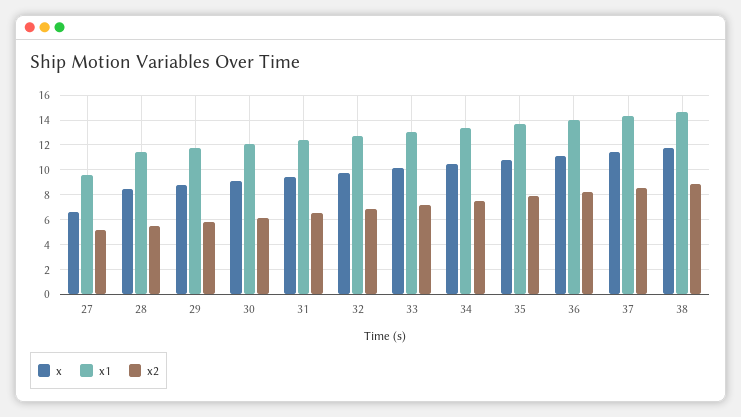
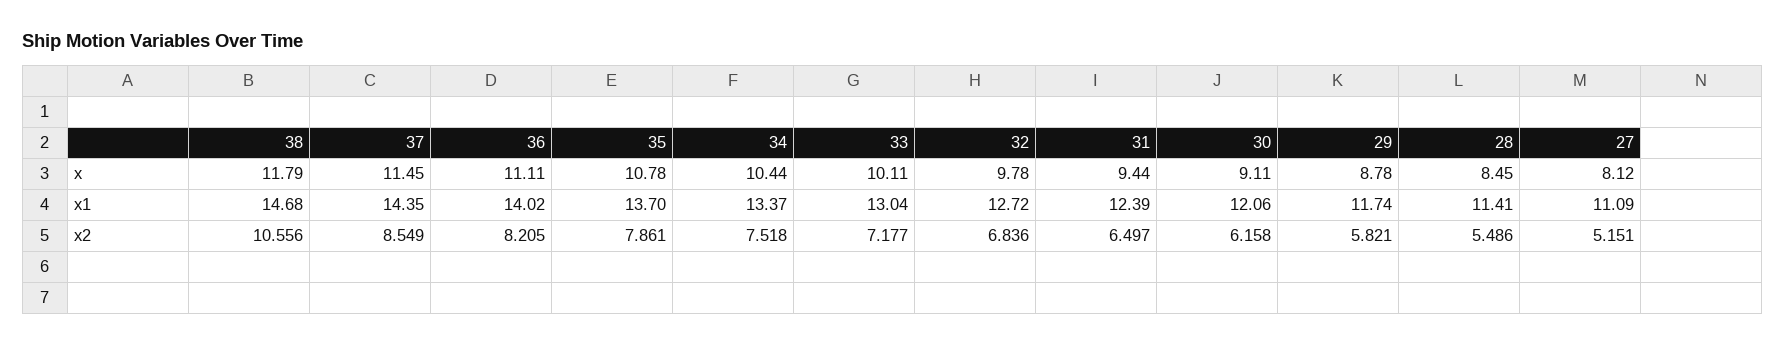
  {
    "x": {
-     "27": 6.5,
+     "27": 8.12,
      "28": 8.45,
      "29": 8.78,
      "30": 9.11,
      "31": 9.44,
      "32": 9.78,
      "33": 10.11,
      "34": 10.44,
      "35": 10.78,
      "36": 11.11,
      "37": 11.45,
      "38": 11.79
    },
    "x1": {
-     "27": 9.5,
+     "27": 11.09,
      "28": 11.41,
      "29": 11.74,
      "30": 12.06,
      "31": 12.39,
      "32": 12.72,
      "33": 13.04,
      "34": 13.37,
      "35": 13.7,
      "36": 14.02,
      "37": 14.35,
      "38": 14.68
    },
    "x2": {
      "27": 5.151,
      "28": 5.486,
      "29": 5.821,
      "30": 6.158,
      "31": 6.497,
      "32": 6.836,
      "33": 7.177,
      "34": 7.518,
      "35": 7.861,
      "36": 8.205,
      "37": 8.549,
-     "38": 9
+     "38": 10.556
    }
  }

